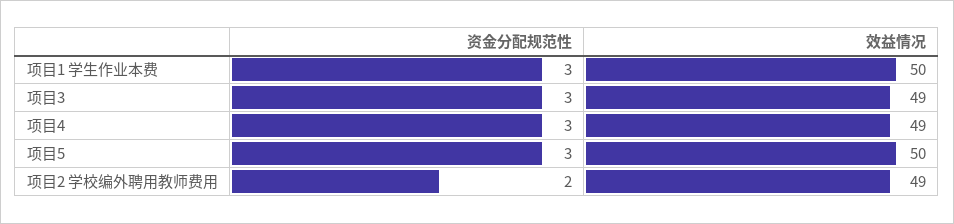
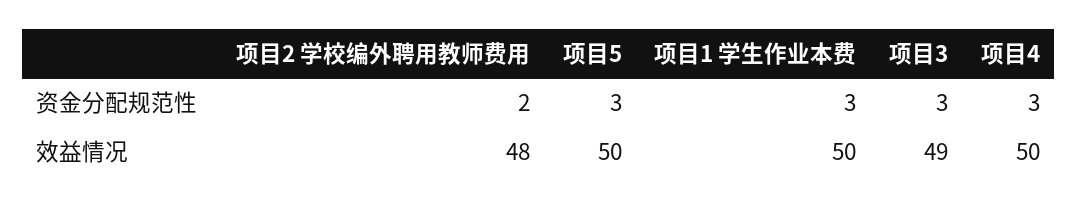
  {
    "资金分配规范性": {
      "项目1 学生作业本费": 3,
      "项目3": 3,
      "项目4": 3,
      "项目5": 3,
      "项目2 学校编外聘用教师费用": 2
    },
    "效益情况": {
      "项目1 学生作业本费": 50,
      "项目3": 49,
-     "项目4": 49,
+     "项目4": 50,
      "项目5": 50,
-     "项目2 学校编外聘用教师费用": 49
+     "项目2 学校编外聘用教师费用": 48
    }
  }

